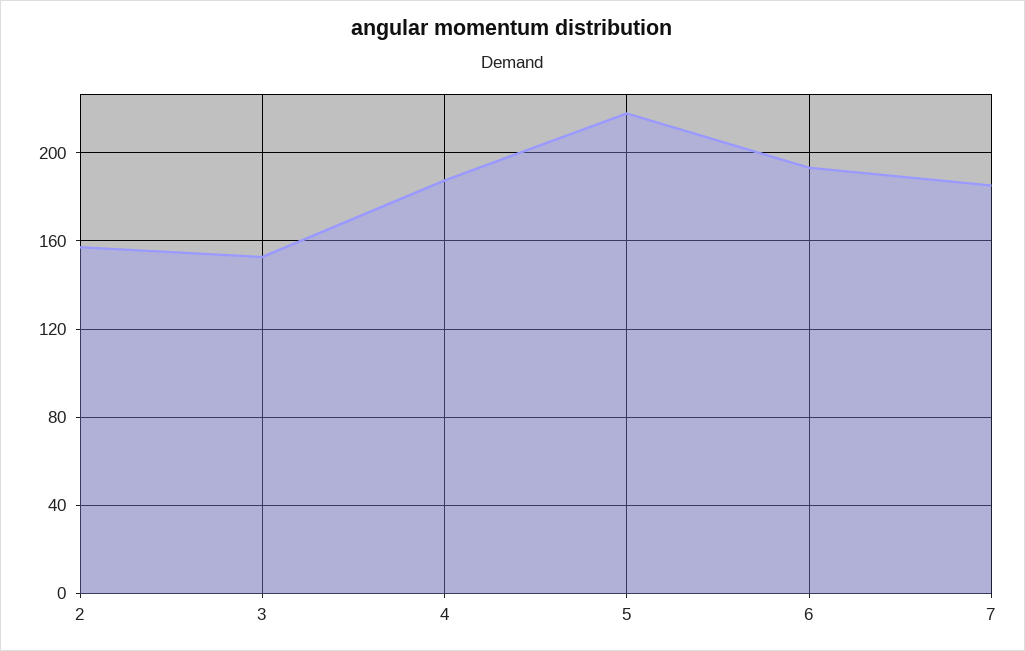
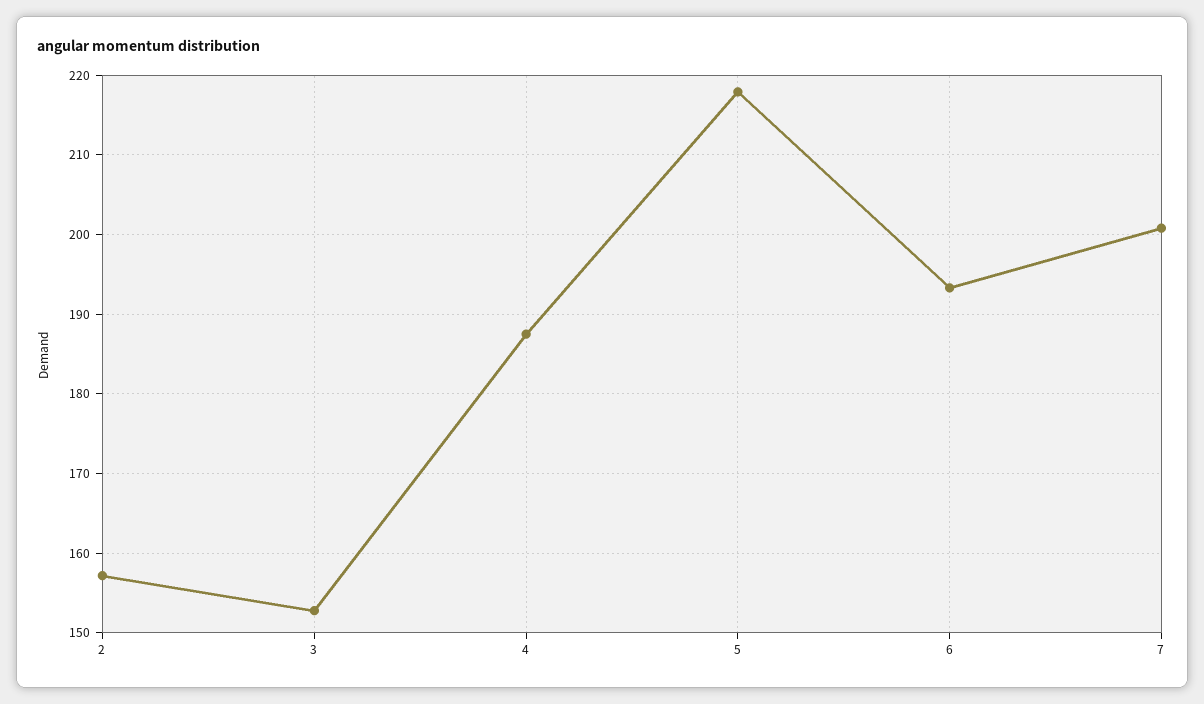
  {
    "2": 157,
    "3": 153,
    "4": 188,
    "5": 218,
    "6": 193,
-   "7": 185
+   "7": 201
  }

